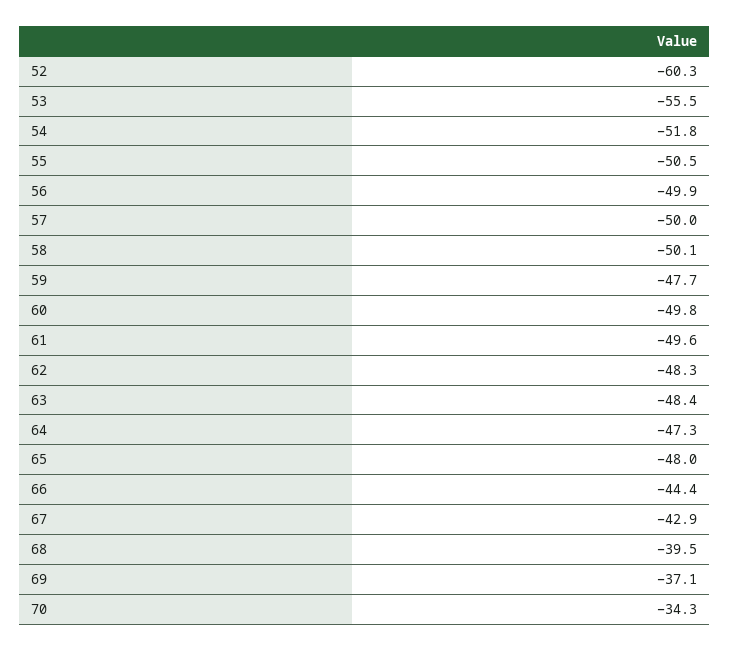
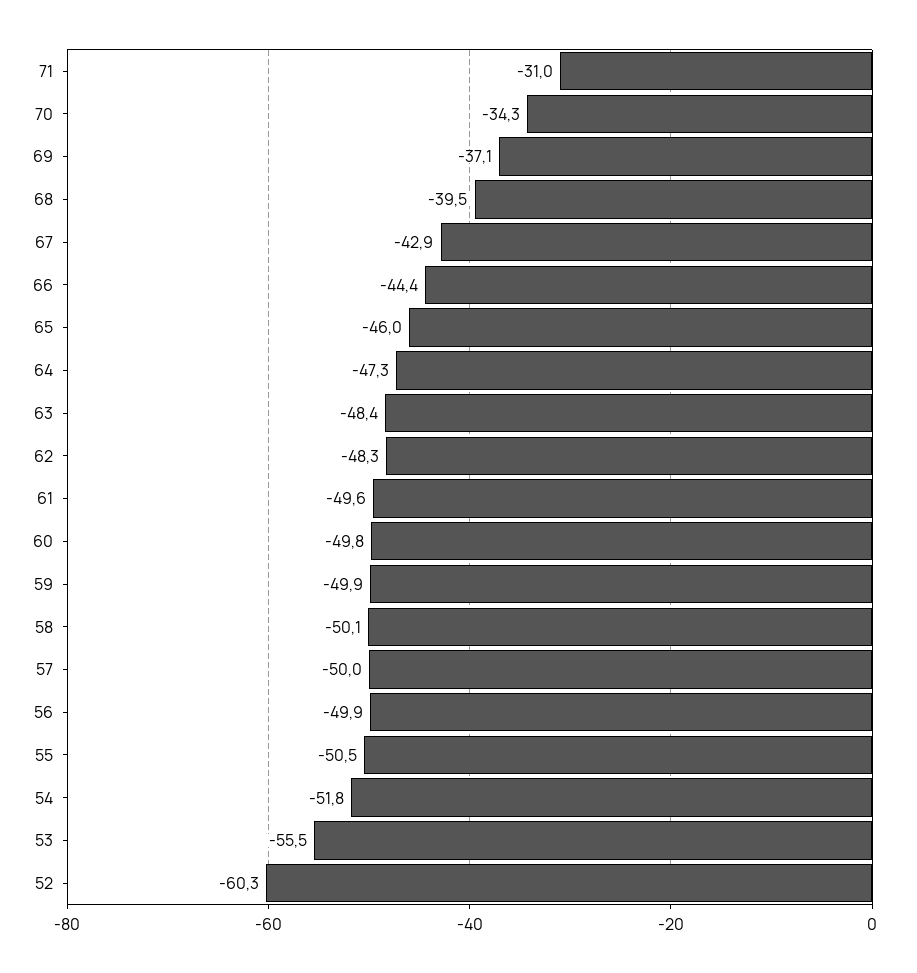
  {
    "52": -60.3,
    "53": -55.5,
    "54": -51.8,
    "55": -50.5,
    "56": -49.9,
    "57": -50,
    "58": -50.1,
-   "59": -47.7,
+   "59": -49.9,
    "60": -49.8,
    "61": -49.6,
    "62": -48.3,
    "63": -48.4,
    "64": -47.3,
-   "65": -48,
+   "65": -46,
    "66": -44.4,
    "67": -42.9,
    "68": -39.5,
    "69": -37.1,
-   "70": -34.3
+   "70": -34.3,
+   "71": -31
  }

